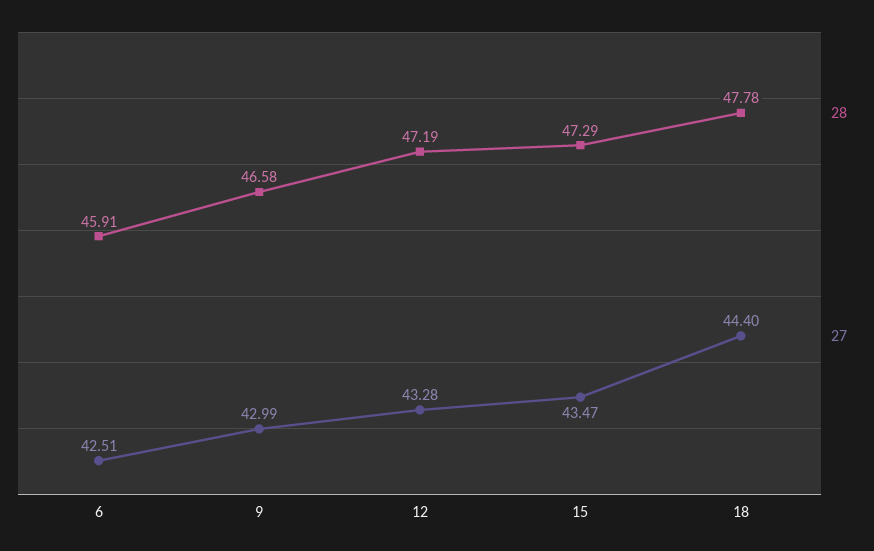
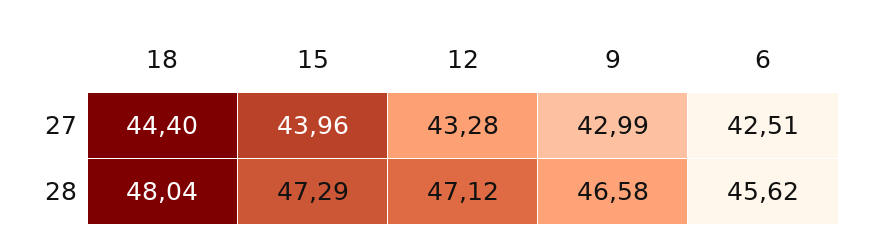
  {
    "28": {
-     "6": 45.91,
+     "6": 45.62,
      "9": 46.58,
-     "12": 47.19,
+     "12": 47.12,
      "15": 47.29,
-     "18": 47.78
+     "18": 48.04
    },
    "27": {
      "6": 42.51,
      "9": 42.99,
      "12": 43.28,
-     "15": 43.47,
+     "15": 43.96,
      "18": 44.4
    }
  }

